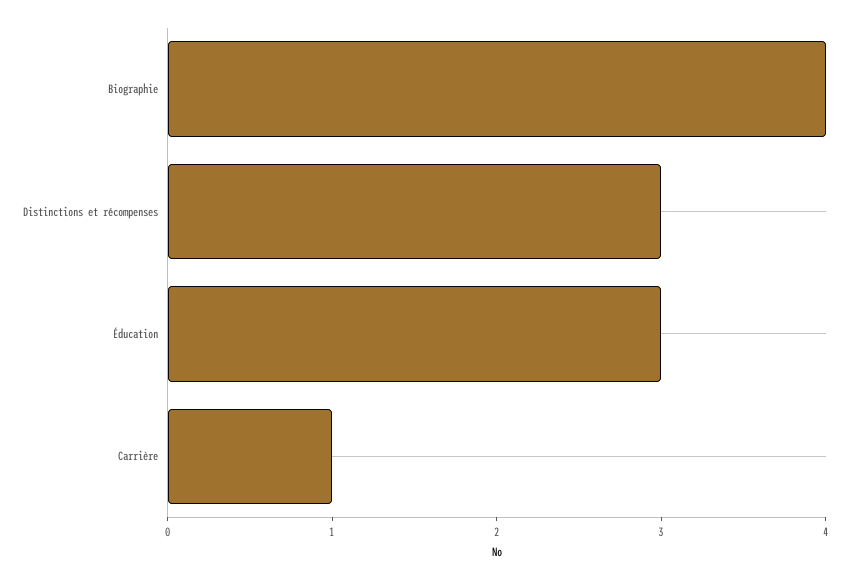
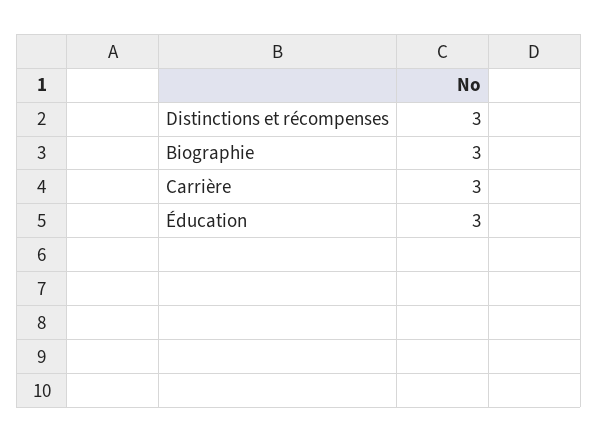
  {
-   "Biographie": 4,
+   "Biographie": 3,
    "Distinctions et récompenses": 3,
    "Éducation": 3,
-   "Carrière": 1
+   "Carrière": 3
  }

